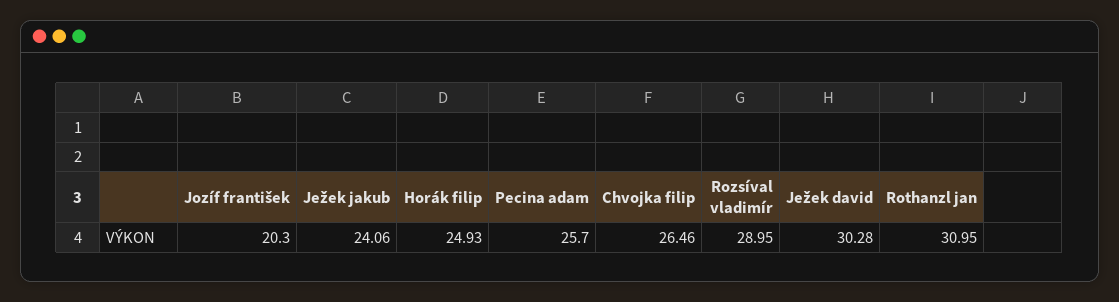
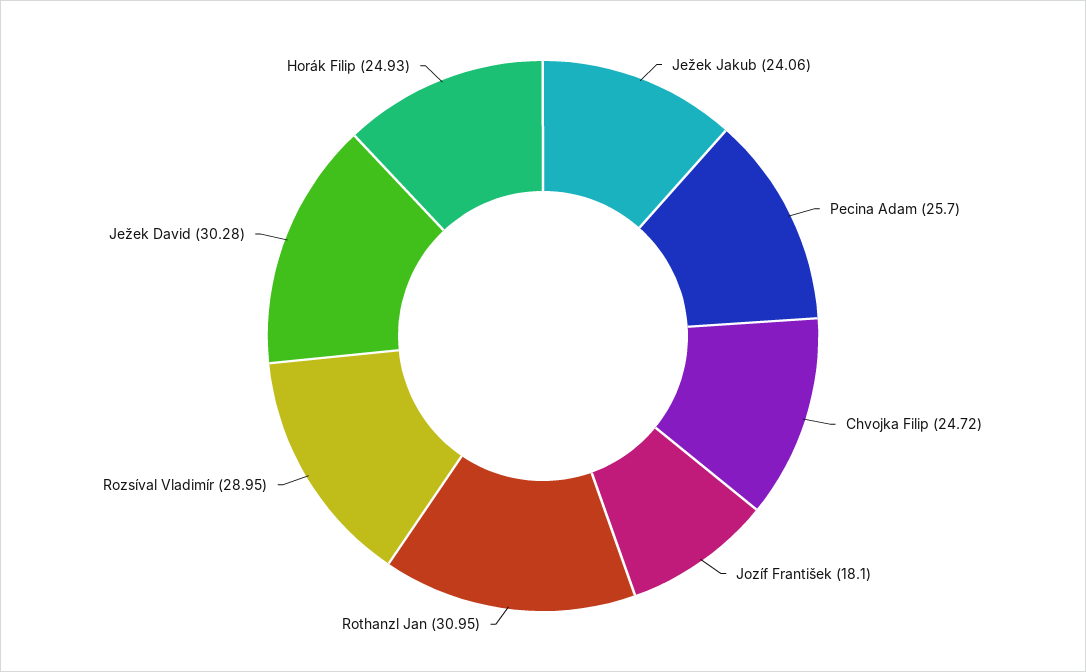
  {
-   "Jozíf františek": 20.3,
+   "Jozíf františek": 18.1,
    "Ježek jakub": 24.06,
    "Horák filip": 24.93,
    "Pecina adam": 25.7,
-   "Chvojka filip": 26.46,
+   "Chvojka filip": 24.72,
    "Rozsíval vladimír": 28.95,
    "Ježek david": 30.28,
    "Rothanzl jan": 30.95
  }

